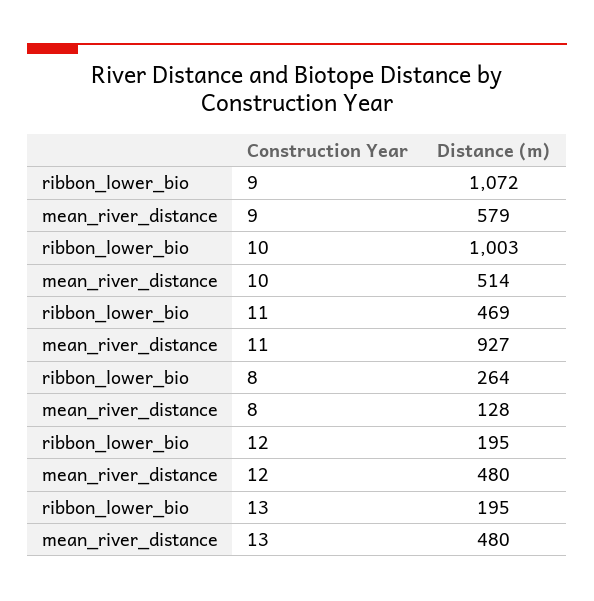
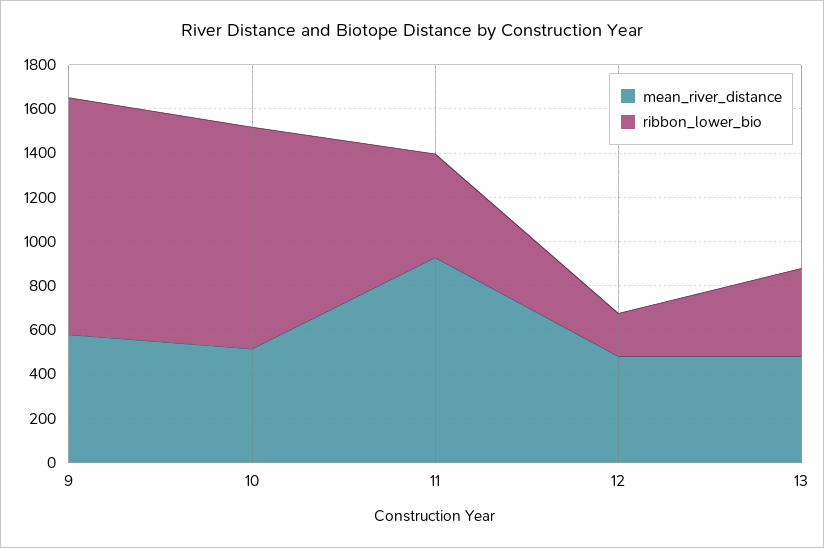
  {
    "ribbon_lower_bio": {
      "9": 1072,
      "10": 1003,
      "11": 469,
-     "8": 264,
      "12": 195,
-     "13": 195
+     "13": 400
    },
    "mean_river_distance": {
      "9": 579,
      "10": 514,
      "11": 927,
-     "8": 128,
      "12": 480,
      "13": 480
    }
  }

